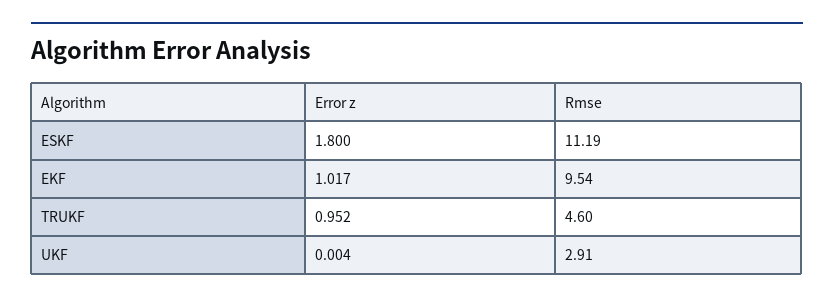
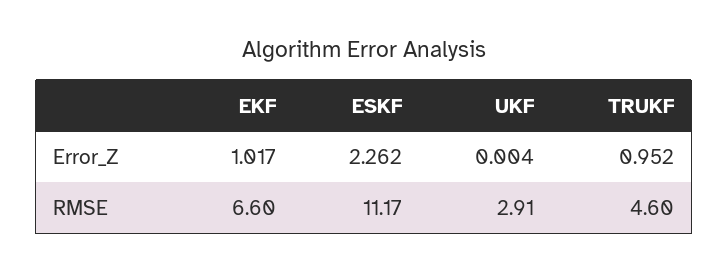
  {
    "Error z": {
-     "ESKF": 1.8,
+     "ESKF": 2.262,
      "EKF": 1.017,
      "TRUKF": 0.952,
      "UKF": 0.004
    },
    "Rmse": {
-     "ESKF": 11.19,
+     "ESKF": 11.17,
-     "EKF": 9.54,
+     "EKF": 6.6,
      "TRUKF": 4.6,
      "UKF": 2.91
    }
  }

